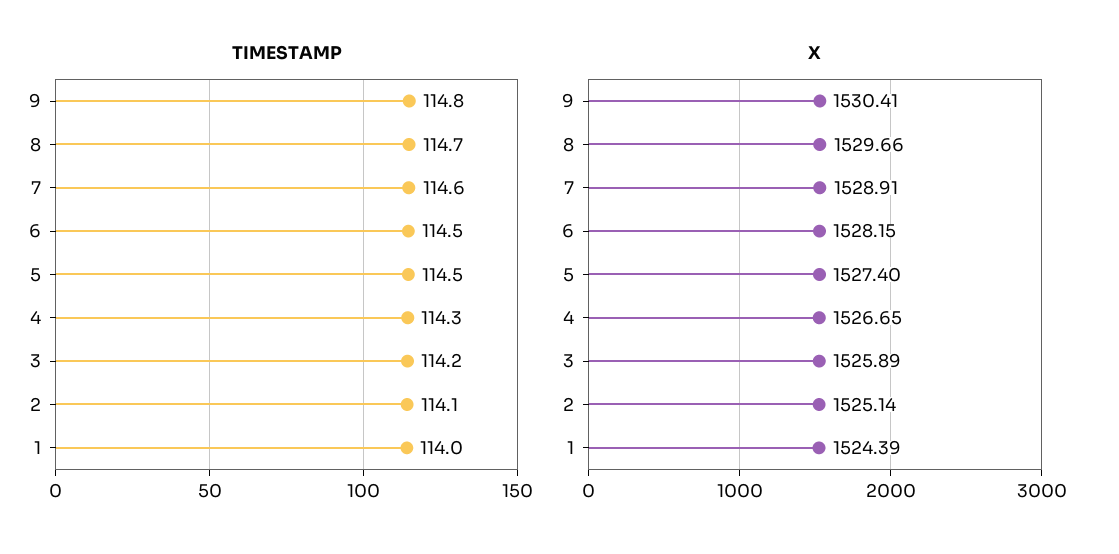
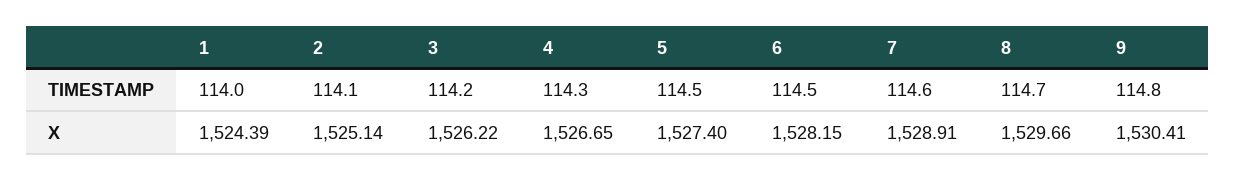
  {
    "TIMESTAMP": {
      "9": 114.8,
      "8": 114.7,
      "7": 114.6,
      "6": 114.5,
      "5": 114.5,
      "4": 114.3,
      "3": 114.2,
      "2": 114.1,
      "1": 114
    },
    "X": {
      "9": 1530.41,
      "8": 1529.66,
      "7": 1528.91,
      "6": 1528.15,
      "5": 1527.4,
      "4": 1526.65,
-     "3": 1525.89,
+     "3": 1526.22,
      "2": 1525.14,
      "1": 1524.39
    }
  }

